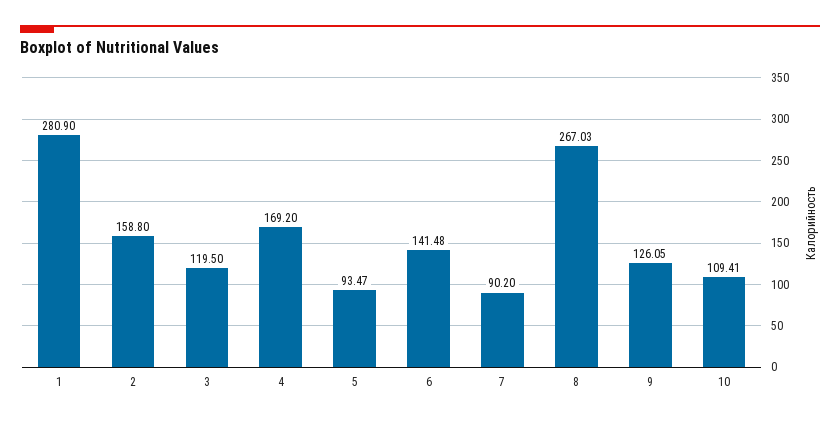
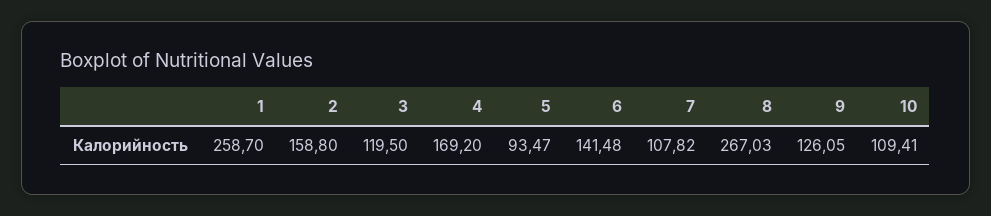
  {
-   "1": 280.9,
+   "1": 258.7,
    "2": 158.8,
    "3": 119.5,
    "4": 169.2,
    "5": 93.47,
    "6": 141.48,
-   "7": 90.2,
+   "7": 107.82,
    "8": 267.03,
    "9": 126.05,
    "10": 109.41
  }

